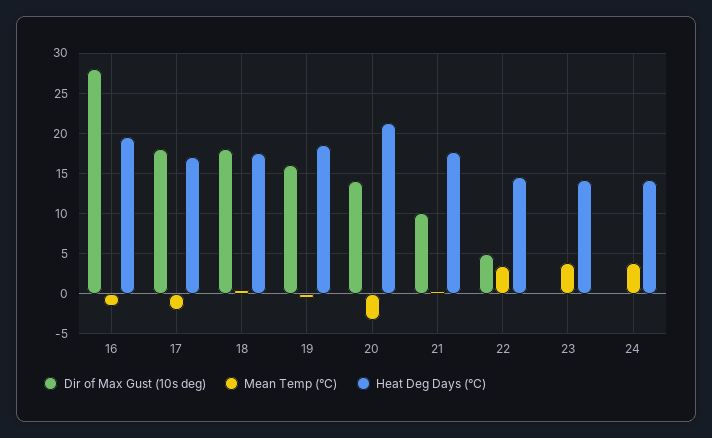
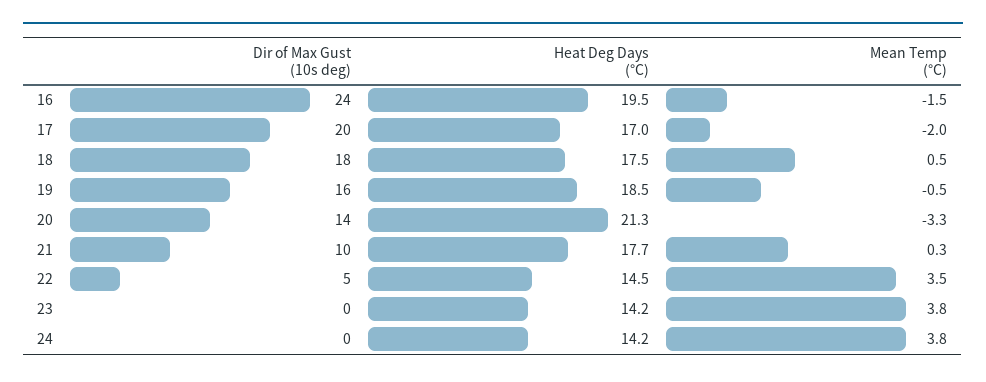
  {
    "Dir of Max Gust (10s deg)": {
-     "16": 28,
+     "16": 24,
-     "17": 18,
+     "17": 20,
      "18": 18,
      "19": 16,
      "20": 14,
      "21": 10,
      "22": 5,
      "23": 0,
      "24": 0
    },
    "Mean Temp (°C)": {
      "16": -1.5,
      "17": -2,
      "18": 0.5,
      "19": -0.5,
      "20": -3.3,
      "21": 0.3,
      "22": 3.5,
      "23": 3.8,
      "24": 3.8
    },
    "Heat Deg Days (°C)": {
      "16": 19.5,
      "17": 17,
      "18": 17.5,
      "19": 18.5,
      "20": 21.3,
      "21": 17.7,
      "22": 14.5,
      "23": 14.2,
      "24": 14.2
    }
  }

